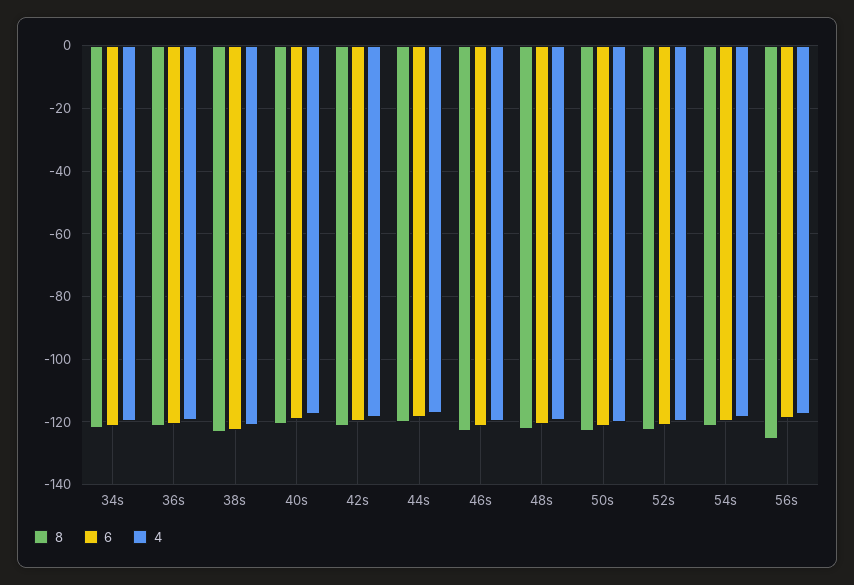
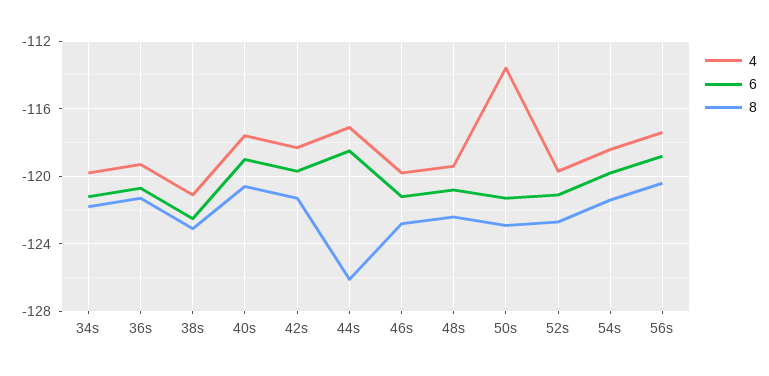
  {
    "8": {
      "34s": -122,
      "36s": -121.5,
      "38s": -123,
      "40s": -120.5,
      "42s": -121.5,
-     "44s": -120,
+     "44s": -126,
      "46s": -123,
      "48s": -122.5,
      "50s": -123,
      "52s": -122.5,
      "54s": -121.5,
-     "56s": -126
+     "56s": -120.5
    },
    "6": {
      "34s": -121,
      "36s": -120.5,
      "38s": -122.5,
      "40s": -119,
      "42s": -119.5,
      "44s": -118.5,
      "46s": -121,
      "48s": -121,
      "50s": -121.5,
      "52s": -121,
      "54s": -120,
      "56s": -119
    },
    "4": {
      "34s": -120,
      "36s": -119.5,
      "38s": -121,
      "40s": -117.5,
      "42s": -118.5,
      "44s": -117,
      "46s": -120,
      "48s": -119.5,
-     "50s": -120,
+     "50s": -113.5,
      "52s": -119.5,
      "54s": -118.5,
      "56s": -117.5
    }
  }

